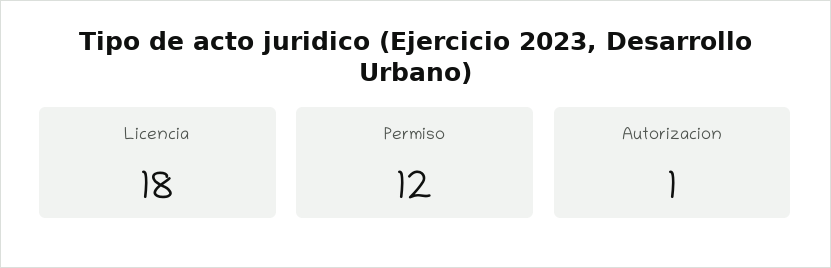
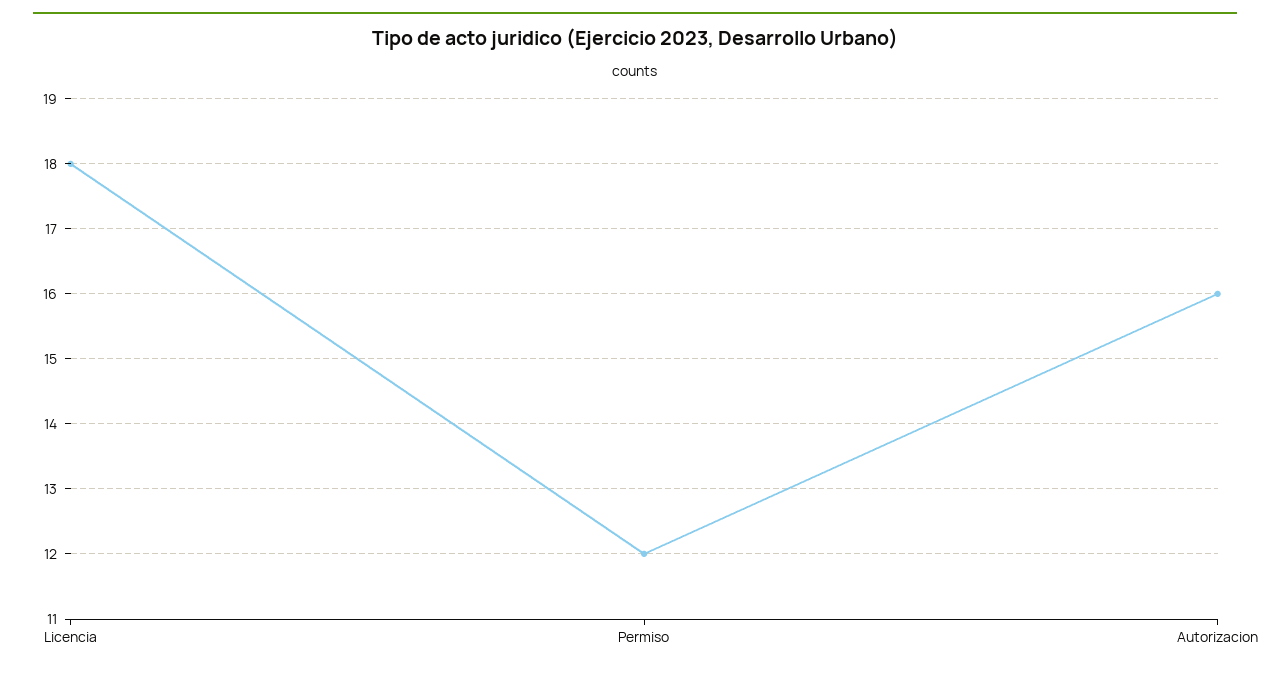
  {
    "Licencia": 18,
    "Permiso": 12,
-   "Autorizacion": 1
+   "Autorizacion": 16
  }

